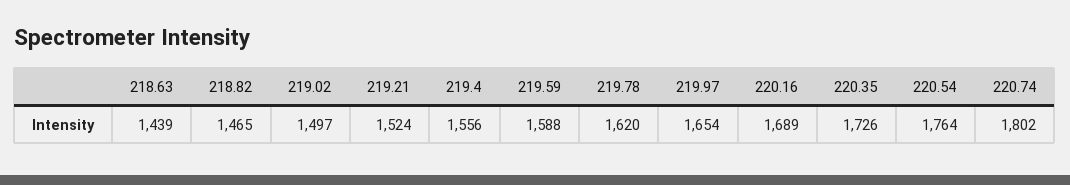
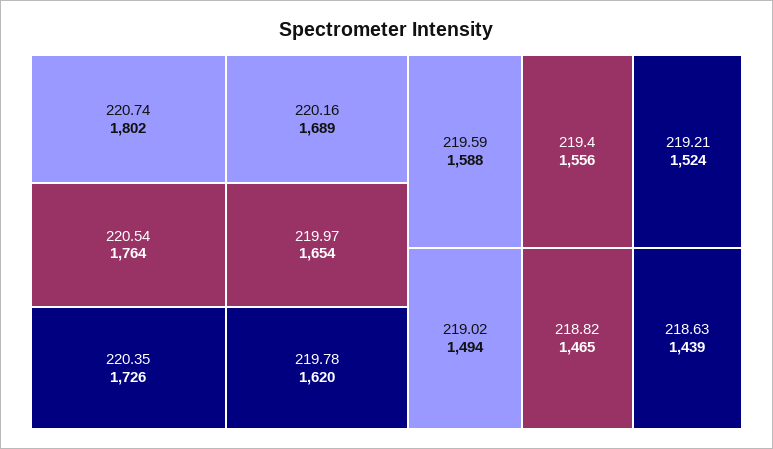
  {
    "218.63": 1439,
    "218.82": 1465,
-   "219.02": 1497,
+   "219.02": 1494,
    "219.21": 1524,
    "219.4": 1556,
    "219.59": 1588,
    "219.78": 1620,
    "219.97": 1654,
    "220.16": 1689,
    "220.35": 1726,
    "220.54": 1764,
    "220.74": 1802
  }

